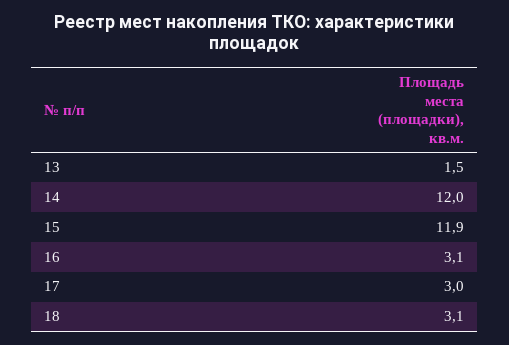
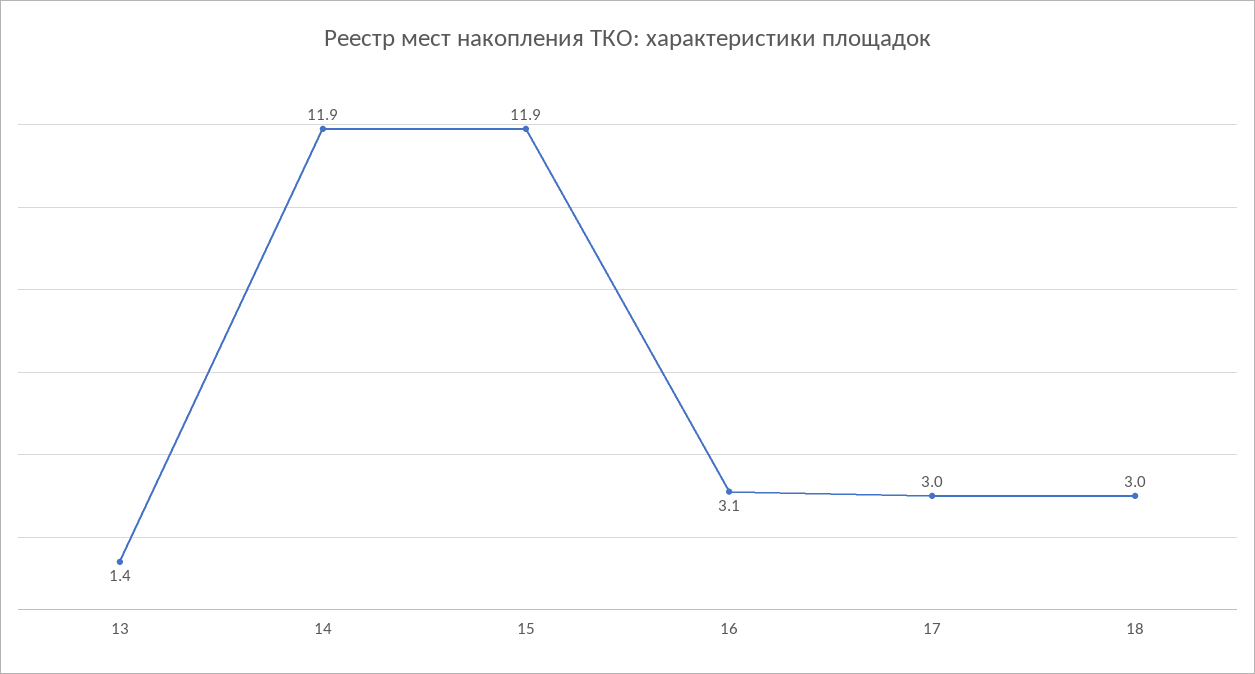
  {
-   "13": 1.5,
+   "13": 1.4,
-   "14": 12,
+   "14": 11.9,
    "15": 11.9,
    "16": 3.1,
    "17": 3,
-   "18": 3.1
+   "18": 3
  }

